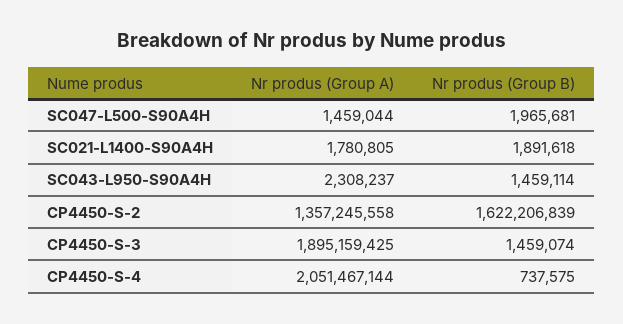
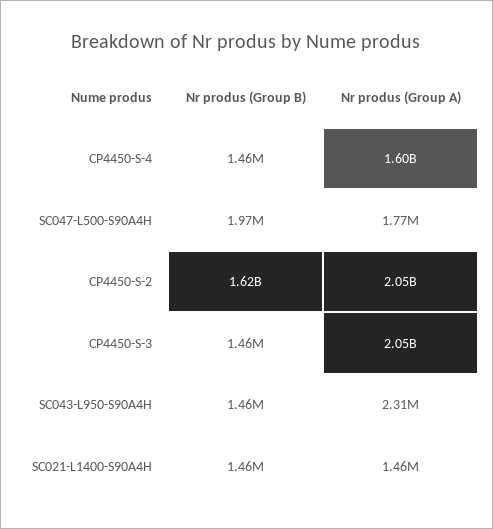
  {
    "Nr produs (Group A)": {
-     "SC047-L500-S90A4H": 1459044,
+     "SC047-L500-S90A4H": 1770000,
-     "SC021-L1400-S90A4H": 1780805,
+     "SC021-L1400-S90A4H": 1460000,
      "SC043-L950-S90A4H": 2308237,
-     "CP4450-S-2": 1357245558,
+     "CP4450-S-2": 2050000000,
-     "CP4450-S-3": 1895159425,
+     "CP4450-S-3": 2050000000,
-     "CP4450-S-4": 2051467144
+     "CP4450-S-4": 1600000000
    },
    "Nr produs (Group B)": {
      "SC047-L500-S90A4H": 1965681,
-     "SC021-L1400-S90A4H": 1891618,
+     "SC021-L1400-S90A4H": 1460000,
      "SC043-L950-S90A4H": 1459114,
      "CP4450-S-2": 1622206839,
      "CP4450-S-3": 1459074,
-     "CP4450-S-4": 737575
+     "CP4450-S-4": 1460000
    }
  }

